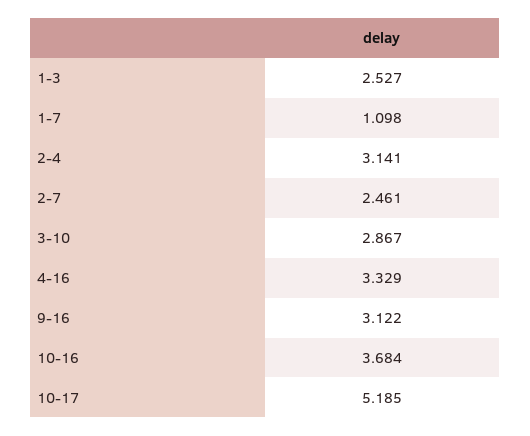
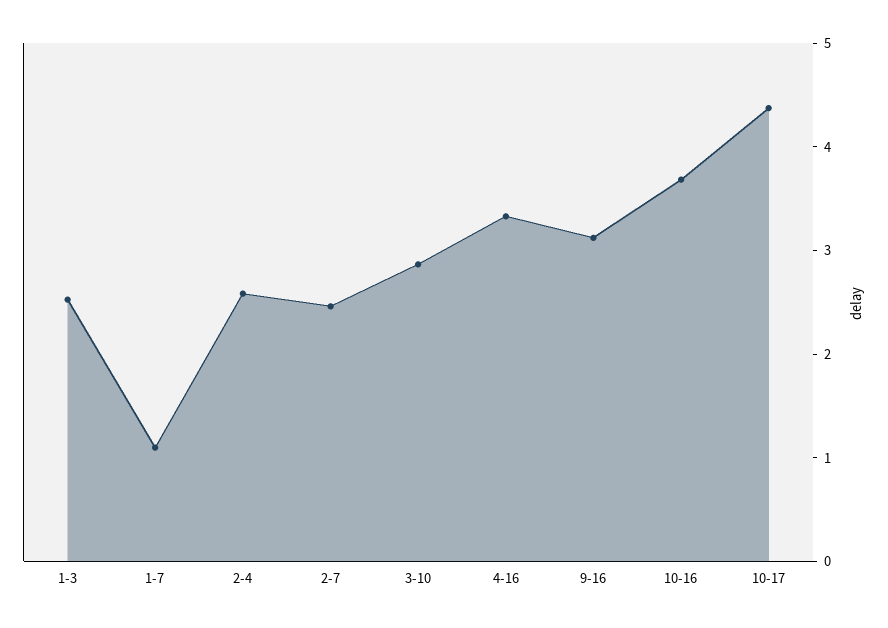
  {
    "1-3": 2.527,
    "1-7": 1.098,
-   "2-4": 3.141,
+   "2-4": 2.6,
    "2-7": 2.461,
    "3-10": 2.867,
    "4-16": 3.329,
    "9-16": 3.122,
    "10-16": 3.684,
-   "10-17": 5.185
+   "10-17": 4.4
  }

